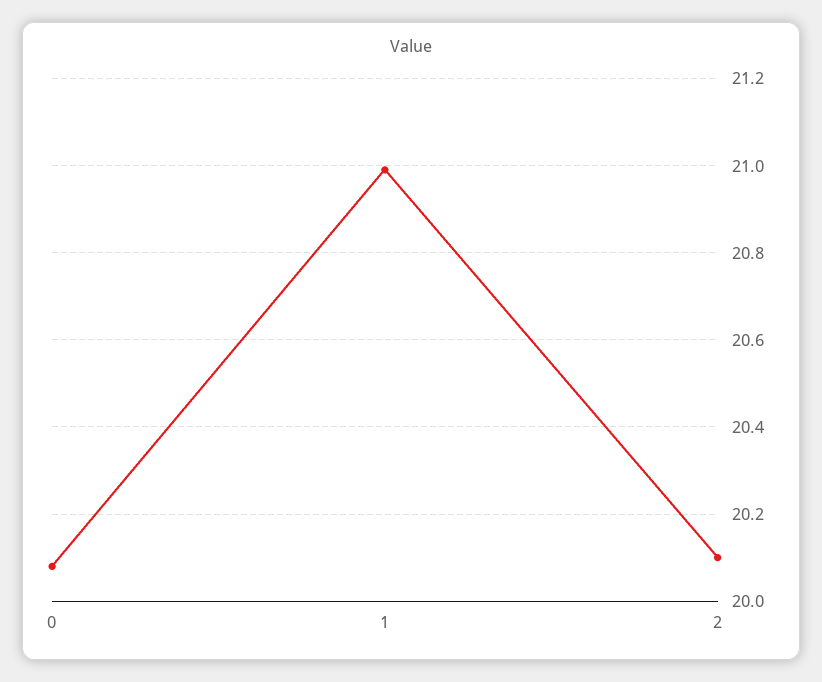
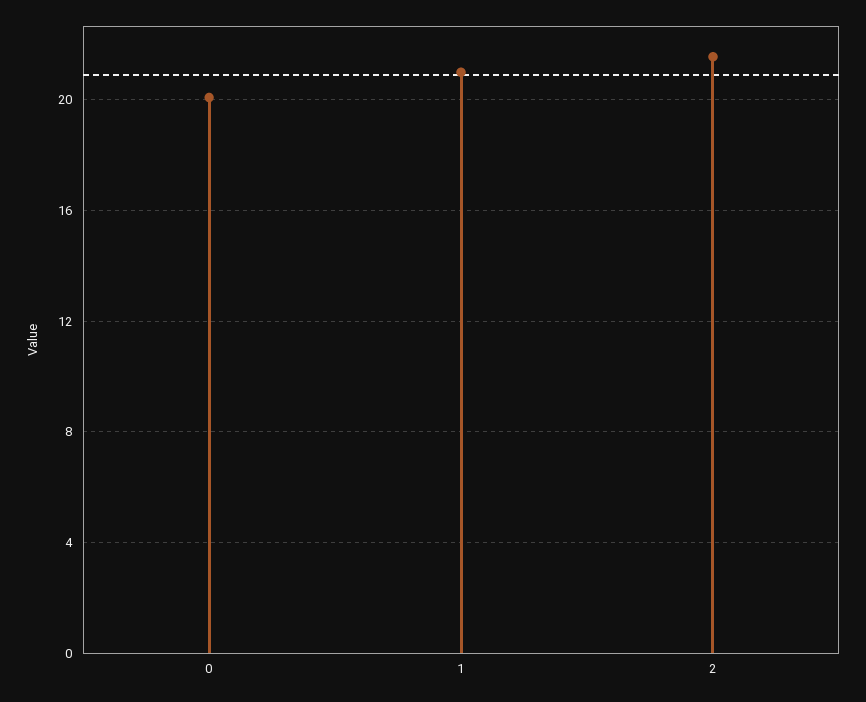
  {
    "0": 20.1,
    "1": 21,
-   "2": 20.1
+   "2": 21.5
  }

